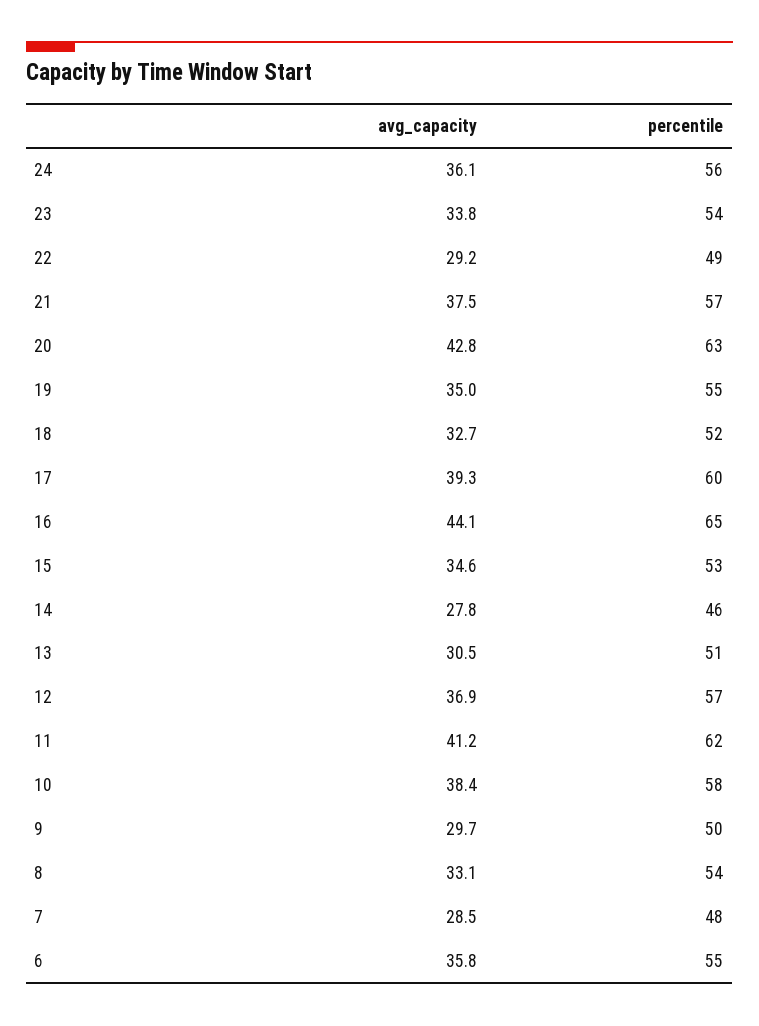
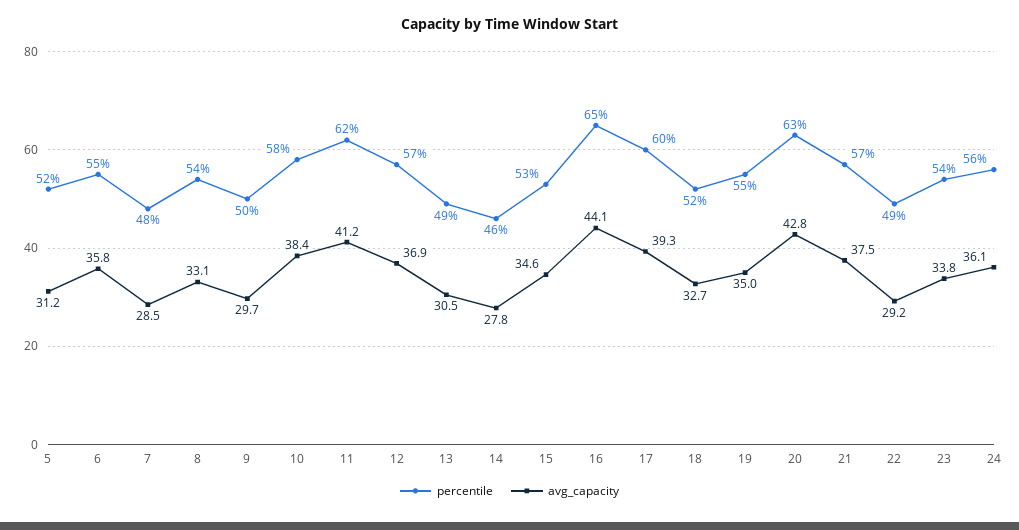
  {
    "avg_capacity": {
      "24": 36.1,
      "23": 33.8,
      "22": 29.2,
      "21": 37.5,
      "20": 42.8,
      "19": 35,
      "18": 32.7,
      "17": 39.3,
      "16": 44.1,
      "15": 34.6,
      "14": 27.8,
      "13": 30.5,
      "12": 36.9,
      "11": 41.2,
      "10": 38.4,
      "9": 29.7,
      "8": 33.1,
      "7": 28.5,
-     "6": 35.8
+     "6": 35.8,
+     "5": 31.2
    },
    "percentile": {
      "24": 56,
      "23": 54,
      "22": 49,
      "21": 57,
      "20": 63,
      "19": 55,
      "18": 52,
      "17": 60,
      "16": 65,
      "15": 53,
      "14": 46,
-     "13": 51,
+     "13": 49,
      "12": 57,
      "11": 62,
      "10": 58,
      "9": 50,
      "8": 54,
      "7": 48,
-     "6": 55
+     "6": 55,
+     "5": 52
    }
  }

